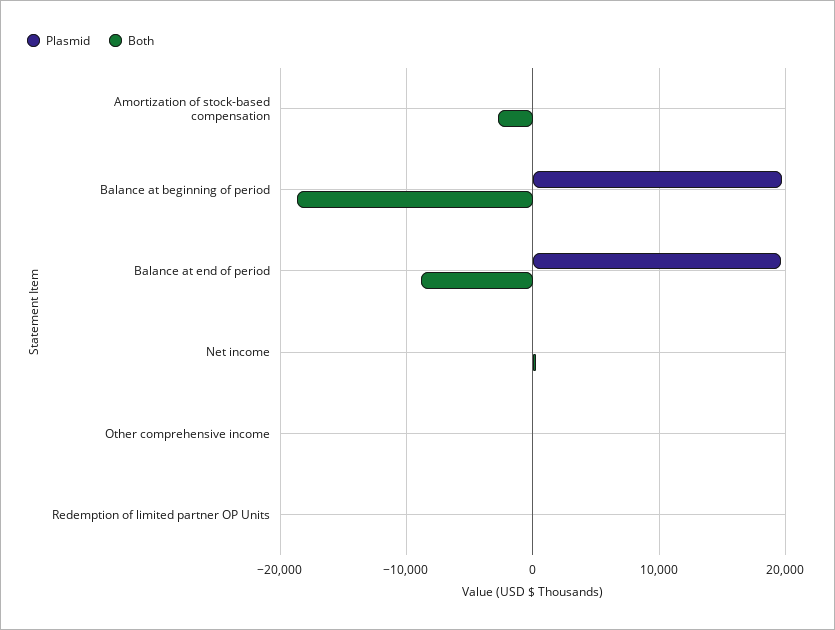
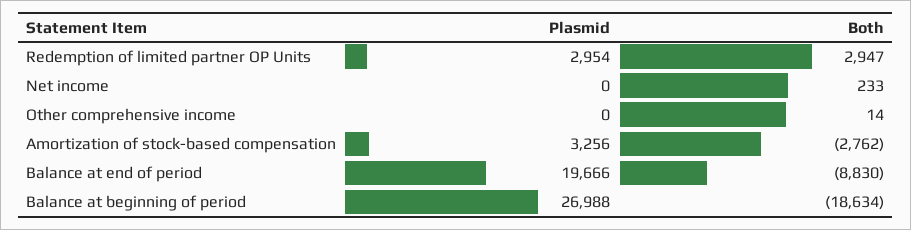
  {
    "Plasmid": {
-     "Amortization of stock-based compensation": 0,
+     "Amortization of stock-based compensation": 3256,
-     "Balance at beginning of period": 20000,
+     "Balance at beginning of period": 26988,
      "Balance at end of period": 19666,
      "Net income": 0,
      "Other comprehensive income": 0,
-     "Redemption of limited partner OP Units": 0
+     "Redemption of limited partner OP Units": 2954
    },
    "Both": {
      "Amortization of stock-based compensation": -2762,
      "Balance at beginning of period": -18634,
      "Balance at end of period": -8830,
      "Net income": 233,
      "Other comprehensive income": 14,
-     "Redemption of limited partner OP Units": 0
+     "Redemption of limited partner OP Units": 2947
    }
  }

